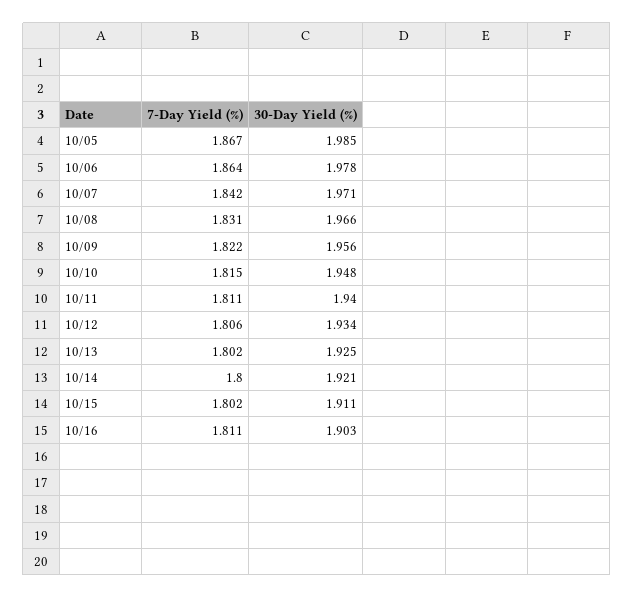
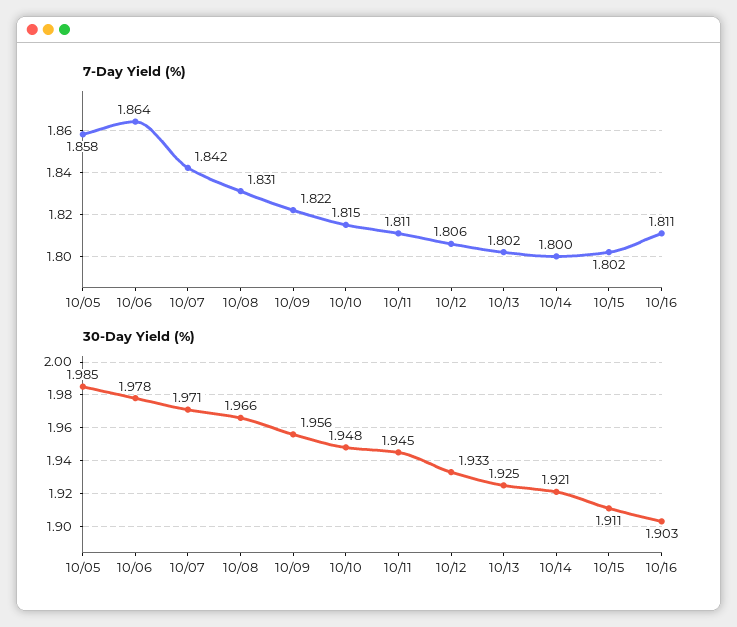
  {
    "7-Day Yield (%)": {
-     "10/05": 1.867,
+     "10/05": 1.858,
      "10/06": 1.864,
      "10/07": 1.842,
      "10/08": 1.831,
      "10/09": 1.822,
      "10/10": 1.815,
      "10/11": 1.811,
      "10/12": 1.806,
      "10/13": 1.802,
      "10/14": 1.8,
      "10/15": 1.802,
      "10/16": 1.811
    },
    "30-Day Yield (%)": {
      "10/05": 1.985,
      "10/06": 1.978,
      "10/07": 1.971,
      "10/08": 1.966,
      "10/09": 1.956,
      "10/10": 1.948,
-     "10/11": 1.94,
+     "10/11": 1.945,
-     "10/12": 1.934,
+     "10/12": 1.933,
      "10/13": 1.925,
      "10/14": 1.921,
      "10/15": 1.911,
      "10/16": 1.903
    }
  }

